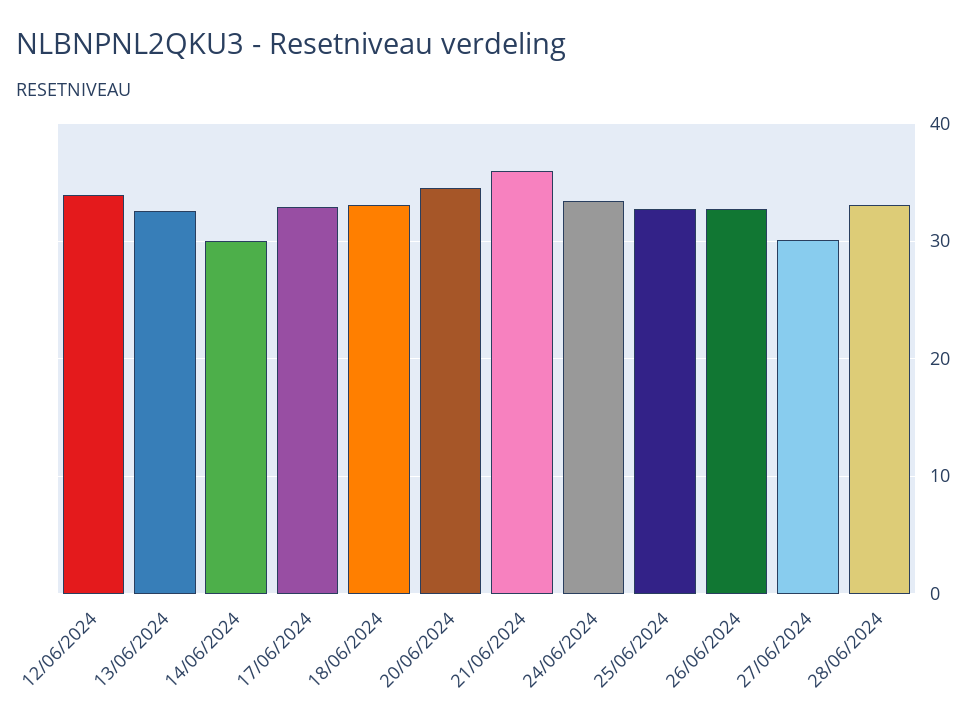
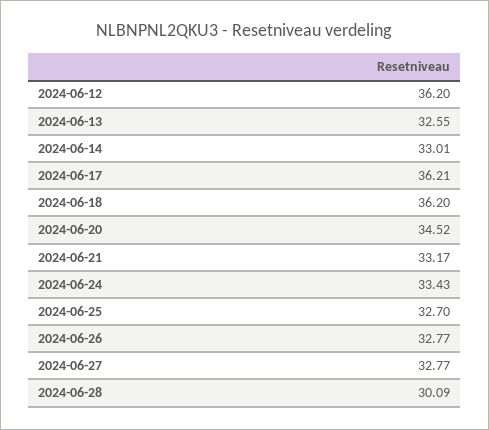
  {
-   "12/06/2024": 34,
+   "12/06/2024": 36.2,
    "13/06/2024": 32.55,
-   "14/06/2024": 30,
+   "14/06/2024": 33.01,
-   "17/06/2024": 33,
+   "17/06/2024": 36.21,
-   "18/06/2024": 33,
+   "18/06/2024": 36.2,
    "20/06/2024": 34.52,
-   "21/06/2024": 36,
+   "21/06/2024": 33.17,
    "24/06/2024": 33.43,
    "25/06/2024": 32.7,
    "26/06/2024": 32.77,
-   "27/06/2024": 30,
+   "27/06/2024": 32.77,
-   "28/06/2024": 33
+   "28/06/2024": 30.09
  }

